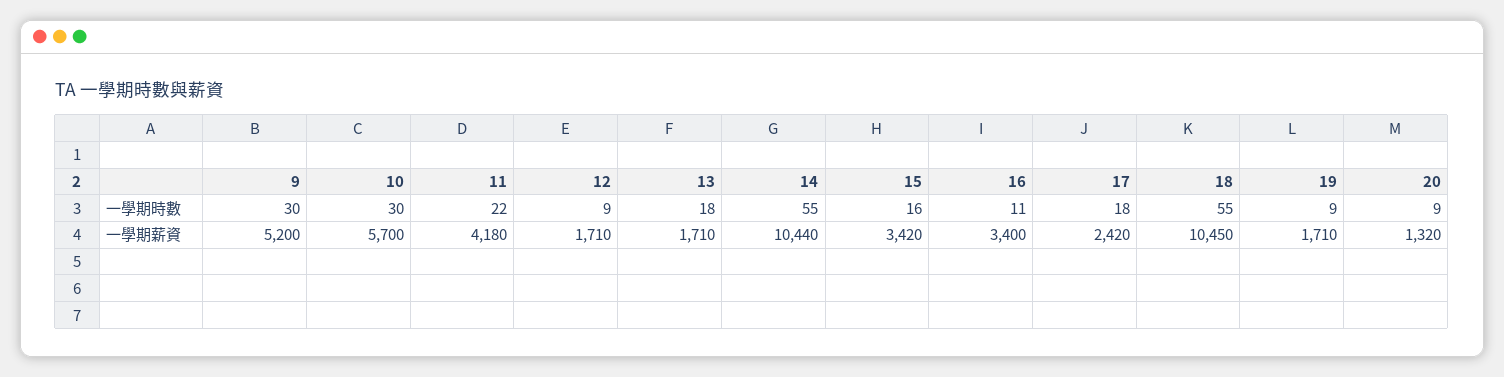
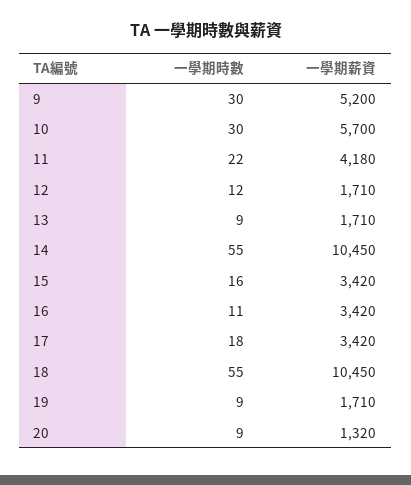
  {
    "9": {
      "一學期時數": 30,
      "一學期薪資": 5200
    },
    "10": {
      "一學期時數": 30,
      "一學期薪資": 5700
    },
    "11": {
      "一學期時數": 22,
      "一學期薪資": 4180
    },
    "12": {
-     "一學期時數": 9,
+     "一學期時數": 12,
      "一學期薪資": 1710
    },
    "13": {
-     "一學期時數": 18,
+     "一學期時數": 9,
      "一學期薪資": 1710
    },
    "14": {
      "一學期時數": 55,
-     "一學期薪資": 10440
+     "一學期薪資": 10450
    },
    "15": {
      "一學期時數": 16,
      "一學期薪資": 3420
    },
    "16": {
      "一學期時數": 11,
-     "一學期薪資": 3400
+     "一學期薪資": 3420
    },
    "17": {
      "一學期時數": 18,
-     "一學期薪資": 2420
+     "一學期薪資": 3420
    },
    "18": {
      "一學期時數": 55,
      "一學期薪資": 10450
    },
    "19": {
      "一學期時數": 9,
      "一學期薪資": 1710
    },
    "20": {
      "一學期時數": 9,
      "一學期薪資": 1320
    }
  }

